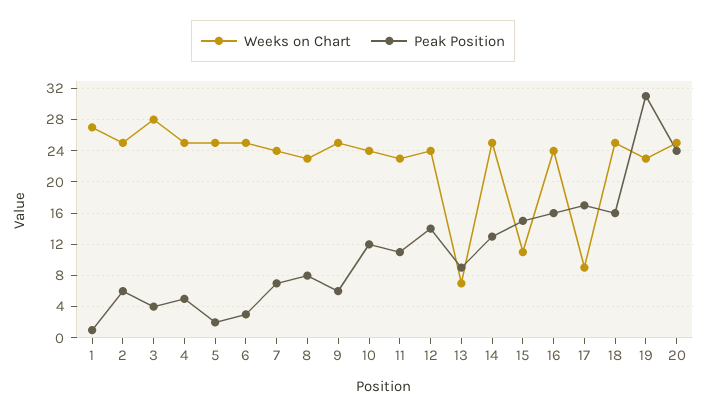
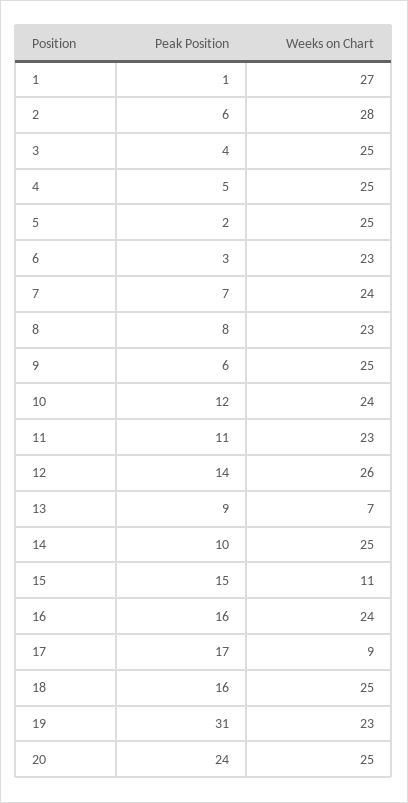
  {
    "Weeks on Chart": {
      "1": 27,
-     "2": 25,
+     "2": 28,
-     "3": 28,
+     "3": 25,
      "4": 25,
      "5": 25,
-     "6": 25,
+     "6": 23,
      "7": 24,
      "8": 23,
      "9": 25,
      "10": 24,
      "11": 23,
-     "12": 24,
+     "12": 26,
      "13": 7,
      "14": 25,
      "15": 11,
      "16": 24,
      "17": 9,
      "18": 25,
      "19": 23,
      "20": 25
    },
    "Peak Position": {
      "1": 1,
      "2": 6,
      "3": 4,
      "4": 5,
      "5": 2,
      "6": 3,
      "7": 7,
      "8": 8,
      "9": 6,
      "10": 12,
      "11": 11,
      "12": 14,
      "13": 9,
-     "14": 13,
+     "14": 10,
      "15": 15,
      "16": 16,
      "17": 17,
      "18": 16,
      "19": 31,
      "20": 24
    }
  }

